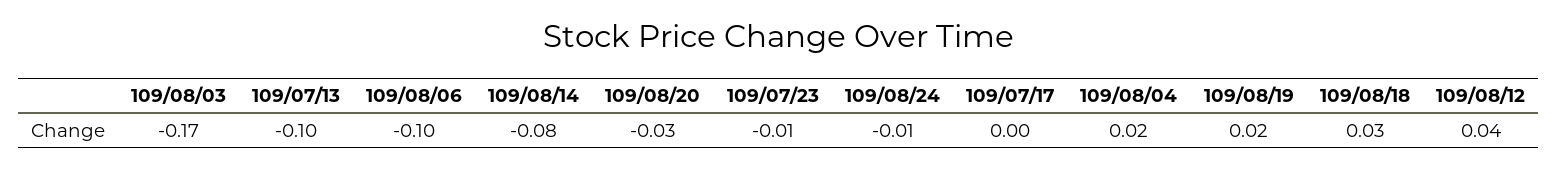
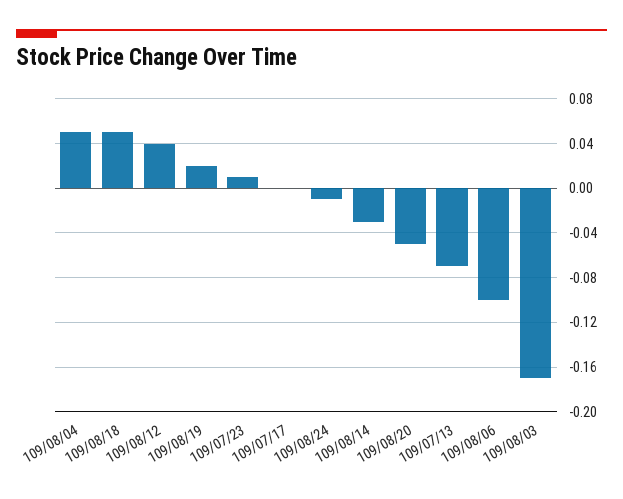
  {
    "109/08/03": -0.17,
-   "109/07/13": -0.1,
+   "109/07/13": -0.07,
    "109/08/06": -0.1,
-   "109/08/14": -0.08,
+   "109/08/14": -0.03,
-   "109/08/20": -0.03,
+   "109/08/20": -0.05,
-   "109/07/23": -0.01,
+   "109/07/23": 0.01,
    "109/08/24": -0.01,
    "109/07/17": 0,
-   "109/08/04": 0.02,
+   "109/08/04": 0.05,
    "109/08/19": 0.02,
-   "109/08/18": 0.03,
+   "109/08/18": 0.05,
    "109/08/12": 0.04
  }

